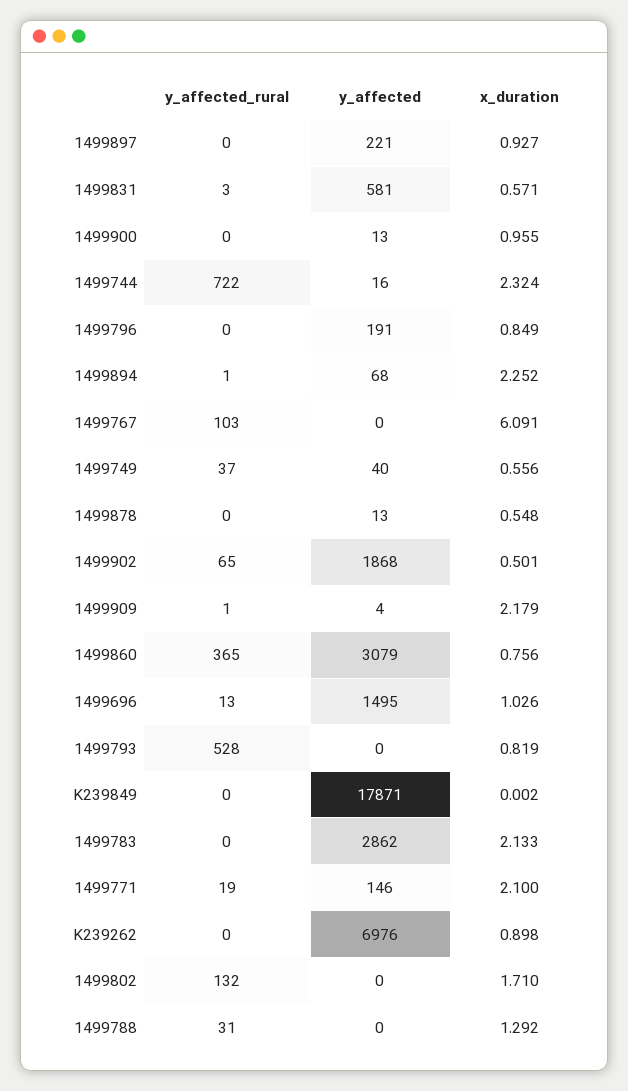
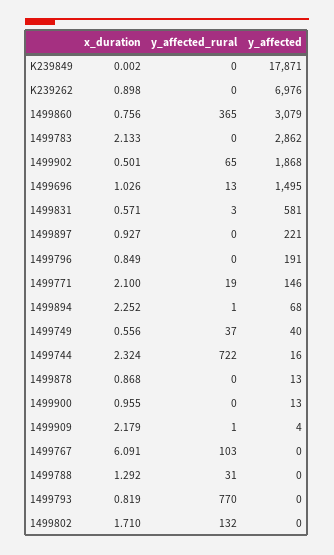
  {
    "y_affected_rural": {
      "1499897": 0,
      "1499831": 3,
      "1499900": 0,
      "1499744": 722,
      "1499796": 0,
      "1499894": 1,
      "1499767": 103,
      "1499749": 37,
      "1499878": 0,
      "1499902": 65,
      "1499909": 1,
      "1499860": 365,
      "1499696": 13,
-     "1499793": 528,
+     "1499793": 770,
      "K239849": 0,
      "1499783": 0,
      "1499771": 19,
      "K239262": 0,
      "1499802": 132,
      "1499788": 31
    },
    "y_affected": {
      "1499897": 221,
      "1499831": 581,
      "1499900": 13,
      "1499744": 16,
      "1499796": 191,
      "1499894": 68,
      "1499767": 0,
      "1499749": 40,
      "1499878": 13,
      "1499902": 1868,
      "1499909": 4,
      "1499860": 3079,
      "1499696": 1495,
      "1499793": 0,
      "K239849": 17871,
      "1499783": 2862,
      "1499771": 146,
      "K239262": 6976,
      "1499802": 0,
      "1499788": 0
    },
    "x_duration": {
      "1499897": 0.927,
      "1499831": 0.571,
      "1499900": 0.955,
      "1499744": 2.324,
      "1499796": 0.849,
      "1499894": 2.252,
      "1499767": 6.091,
      "1499749": 0.556,
-     "1499878": 0.548,
+     "1499878": 0.868,
      "1499902": 0.501,
      "1499909": 2.179,
      "1499860": 0.756,
      "1499696": 1.026,
      "1499793": 0.819,
      "K239849": 0.002,
      "1499783": 2.133,
      "1499771": 2.1,
      "K239262": 0.898,
      "1499802": 1.71,
      "1499788": 1.292
    }
  }

